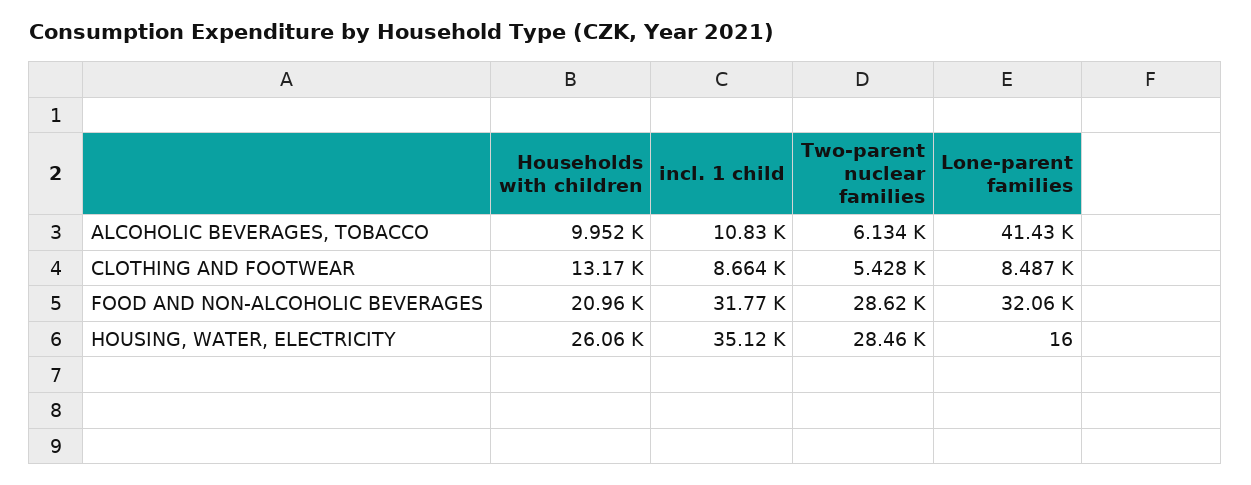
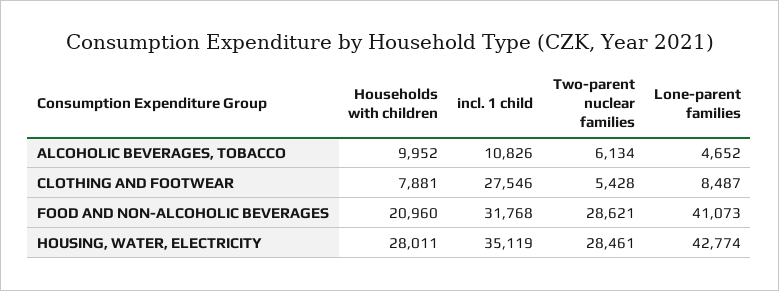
  {
    "Households with children": {
      "ALCOHOLIC BEVERAGES, TOBACCO": 9952,
-     "CLOTHING AND FOOTWEAR": 13170,
+     "CLOTHING AND FOOTWEAR": 7881,
      "FOOD AND NON-ALCOHOLIC BEVERAGES": 20960,
-     "HOUSING, WATER, ELECTRICITY": 26060
+     "HOUSING, WATER, ELECTRICITY": 28011
    },
    "incl. 1 child": {
      "ALCOHOLIC BEVERAGES, TOBACCO": 10826,
-     "CLOTHING AND FOOTWEAR": 8664,
+     "CLOTHING AND FOOTWEAR": 27546,
      "FOOD AND NON-ALCOHOLIC BEVERAGES": 31768,
      "HOUSING, WATER, ELECTRICITY": 35119
    },
    "Two-parent nuclear families": {
      "ALCOHOLIC BEVERAGES, TOBACCO": 6134,
      "CLOTHING AND FOOTWEAR": 5428,
      "FOOD AND NON-ALCOHOLIC BEVERAGES": 28621,
      "HOUSING, WATER, ELECTRICITY": 28461
    },
    "Lone-parent families": {
-     "ALCOHOLIC BEVERAGES, TOBACCO": 41430,
+     "ALCOHOLIC BEVERAGES, TOBACCO": 4652,
      "CLOTHING AND FOOTWEAR": 8487,
-     "FOOD AND NON-ALCOHOLIC BEVERAGES": 32060,
+     "FOOD AND NON-ALCOHOLIC BEVERAGES": 41073,
-     "HOUSING, WATER, ELECTRICITY": 16
+     "HOUSING, WATER, ELECTRICITY": 42774
    }
  }

